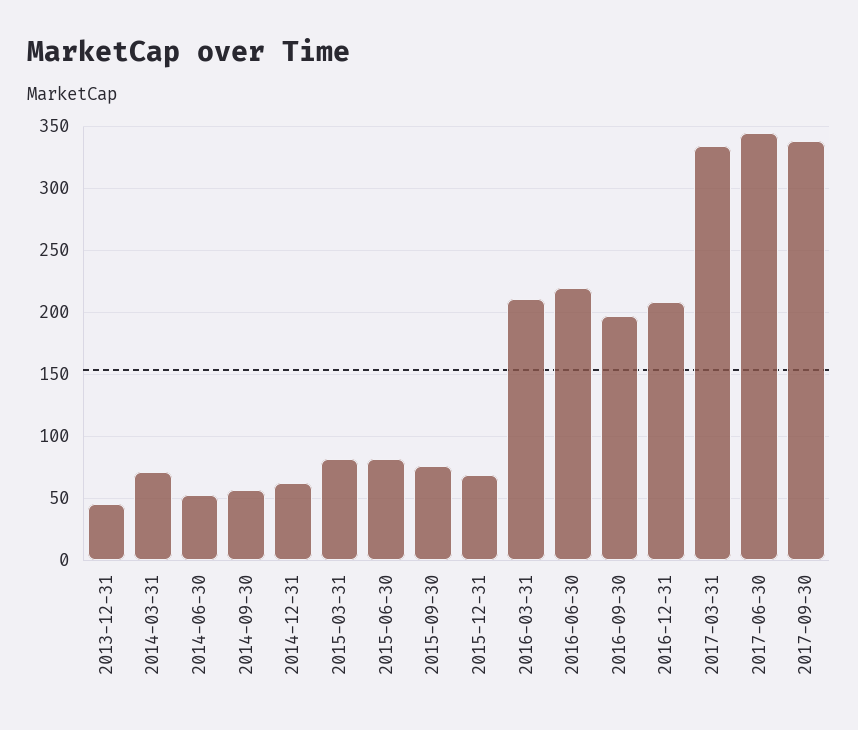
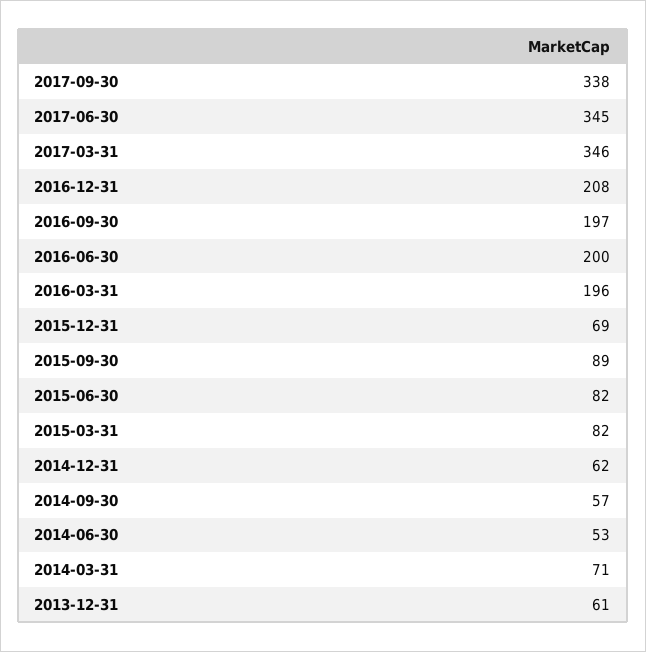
  {
-   "2013-12-31": 45,
+   "2013-12-31": 61,
    "2014-03-31": 71,
    "2014-06-30": 53,
    "2014-09-30": 57,
    "2014-12-31": 62,
    "2015-03-31": 82,
    "2015-06-30": 82,
-   "2015-09-30": 75,
+   "2015-09-30": 89,
    "2015-12-31": 69,
-   "2016-03-31": 210,
+   "2016-03-31": 196,
-   "2016-06-30": 220,
+   "2016-06-30": 200,
    "2016-09-30": 197,
    "2016-12-31": 208,
-   "2017-03-31": 335,
+   "2017-03-31": 346,
    "2017-06-30": 345,
    "2017-09-30": 338
  }

